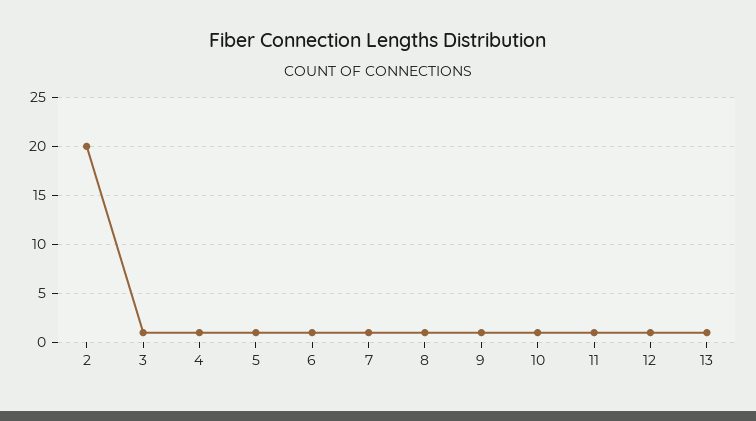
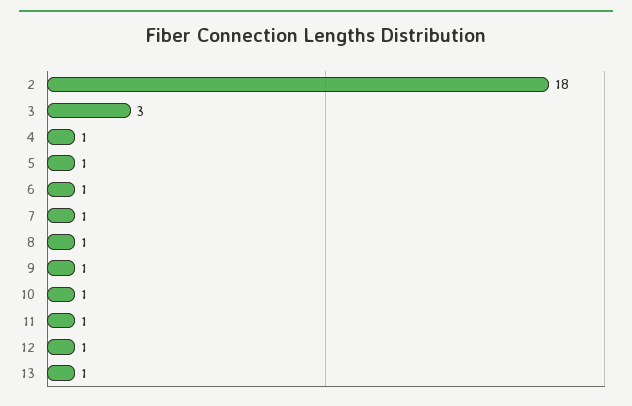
  {
-   "2": 20,
+   "2": 18,
-   "3": 1,
+   "3": 3,
    "4": 1,
    "5": 1,
    "6": 1,
    "7": 1,
    "8": 1,
    "9": 1,
    "10": 1,
    "11": 1,
    "12": 1,
    "13": 1
  }

